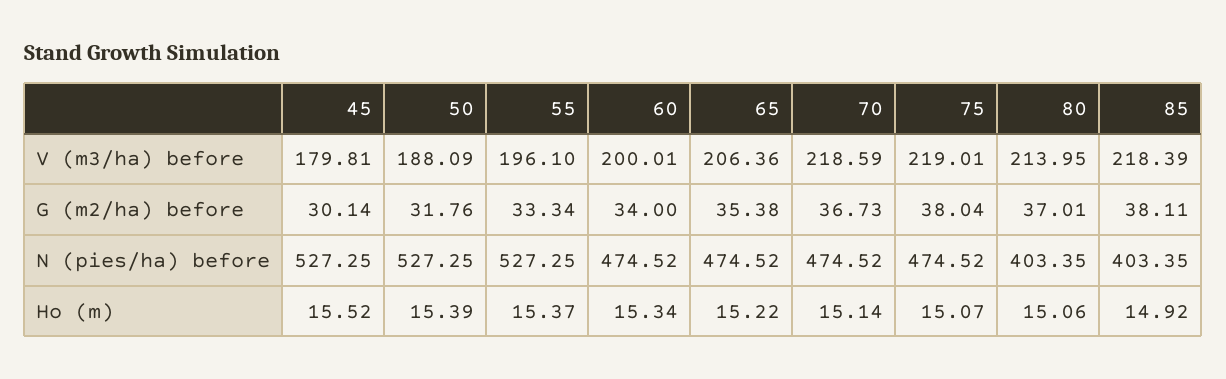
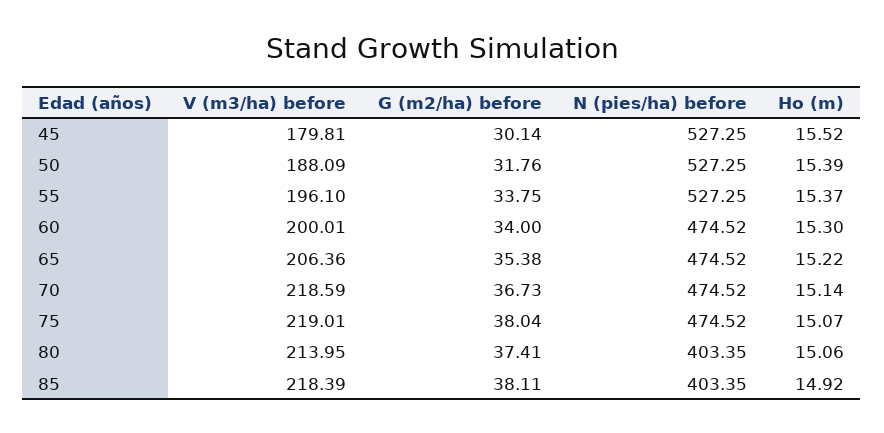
  {
    "45": {
      "V (m3/ha) before": 179.81,
      "G (m2/ha) before": 30.14,
      "N (pies/ha) before": 527.25,
      "Ho (m)": 15.52
    },
    "50": {
      "V (m3/ha) before": 188.09,
      "G (m2/ha) before": 31.76,
      "N (pies/ha) before": 527.25,
      "Ho (m)": 15.39
    },
    "55": {
      "V (m3/ha) before": 196.1,
-     "G (m2/ha) before": 33.34,
+     "G (m2/ha) before": 33.75,
      "N (pies/ha) before": 527.25,
      "Ho (m)": 15.37
    },
    "60": {
      "V (m3/ha) before": 200.01,
      "G (m2/ha) before": 34,
      "N (pies/ha) before": 474.52,
-     "Ho (m)": 15.34
+     "Ho (m)": 15.3
    },
    "65": {
      "V (m3/ha) before": 206.36,
      "G (m2/ha) before": 35.38,
      "N (pies/ha) before": 474.52,
      "Ho (m)": 15.22
    },
    "70": {
      "V (m3/ha) before": 218.59,
      "G (m2/ha) before": 36.73,
      "N (pies/ha) before": 474.52,
      "Ho (m)": 15.14
    },
    "75": {
      "V (m3/ha) before": 219.01,
      "G (m2/ha) before": 38.04,
      "N (pies/ha) before": 474.52,
      "Ho (m)": 15.07
    },
    "80": {
      "V (m3/ha) before": 213.95,
-     "G (m2/ha) before": 37.01,
+     "G (m2/ha) before": 37.41,
      "N (pies/ha) before": 403.35,
      "Ho (m)": 15.06
    },
    "85": {
      "V (m3/ha) before": 218.39,
      "G (m2/ha) before": 38.11,
      "N (pies/ha) before": 403.35,
      "Ho (m)": 14.92
    }
  }

